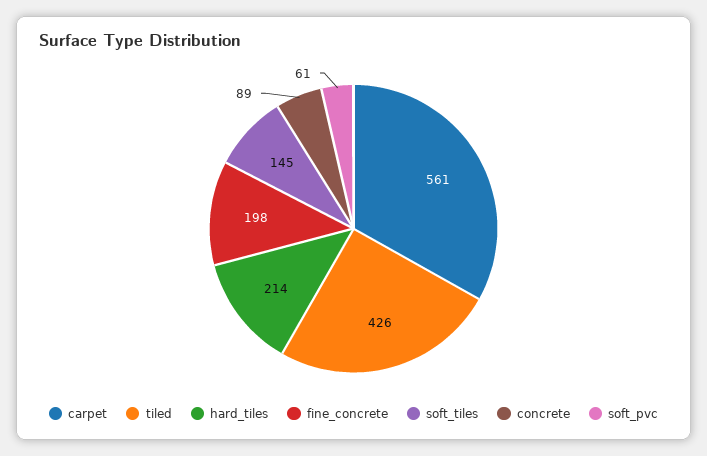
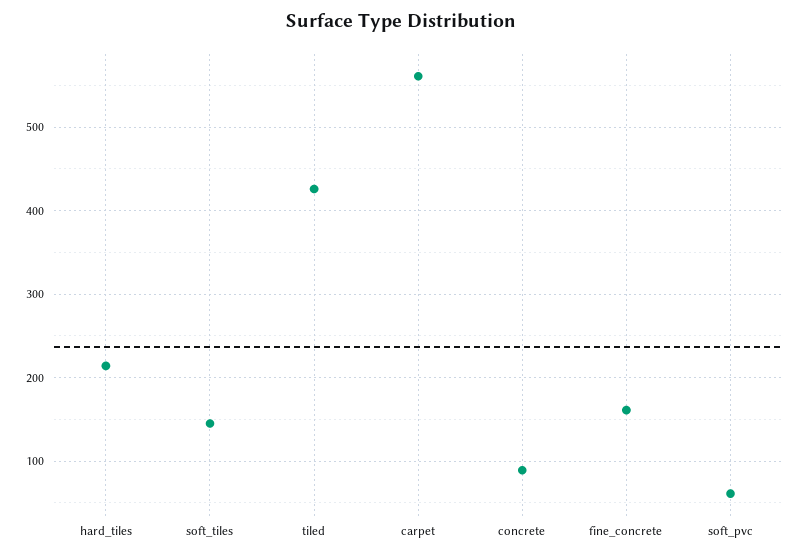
  {
    "carpet": 561,
    "tiled": 426,
    "hard_tiles": 214,
-   "fine_concrete": 198,
+   "fine_concrete": 160,
    "soft_tiles": 145,
    "concrete": 89,
    "soft_pvc": 61
  }

